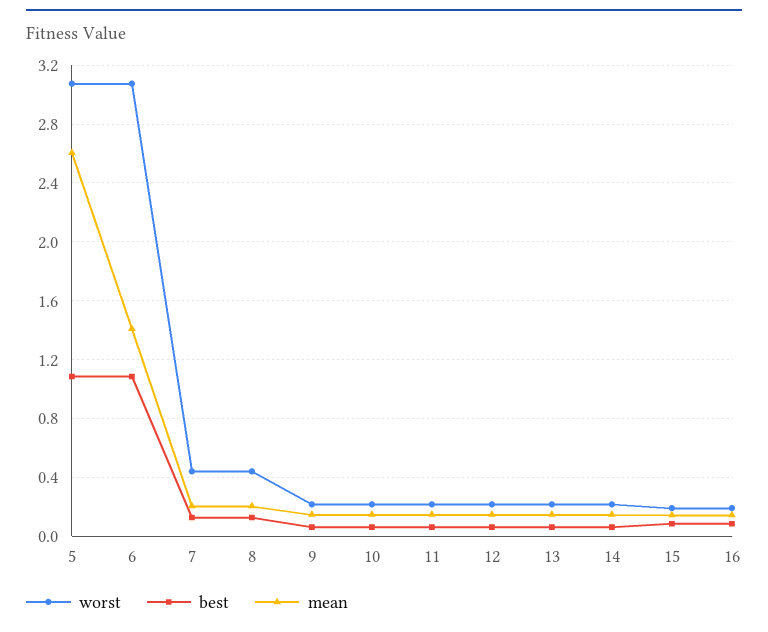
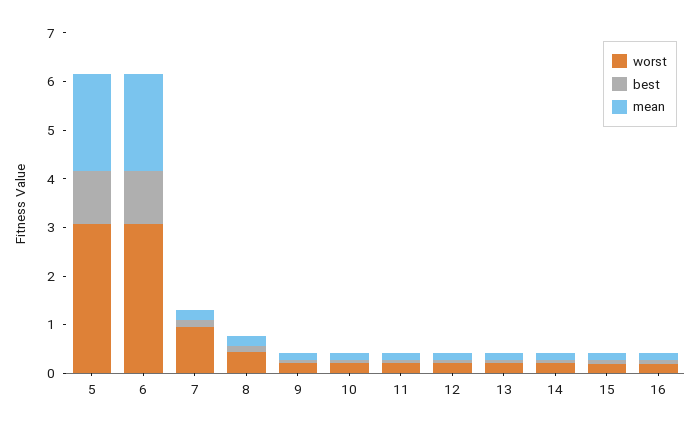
  {
    "worst": {
      "5": 3.05,
      "6": 3.05,
-     "7": 0.45,
+     "7": 1,
      "8": 0.45,
      "9": 0.2,
      "10": 0.2,
      "11": 0.2,
      "12": 0.2,
      "13": 0.2,
      "14": 0.2,
      "15": 0.2,
      "16": 0.2
    },
    "best": {
      "5": 1.1,
      "6": 1.1,
      "7": 0.15,
      "8": 0.15,
      "9": 0.05,
      "10": 0.05,
      "11": 0.05,
      "12": 0.05,
      "13": 0.05,
      "14": 0.05,
      "15": 0.1,
      "16": 0.1
    },
    "mean": {
-     "5": 2.6,
+     "5": 2,
-     "6": 1.4,
+     "6": 2,
      "7": 0.2,
      "8": 0.2,
      "9": 0.15,
      "10": 0.15,
      "11": 0.15,
      "12": 0.15,
      "13": 0.15,
      "14": 0.15,
      "15": 0.15,
      "16": 0.15
    }
  }

